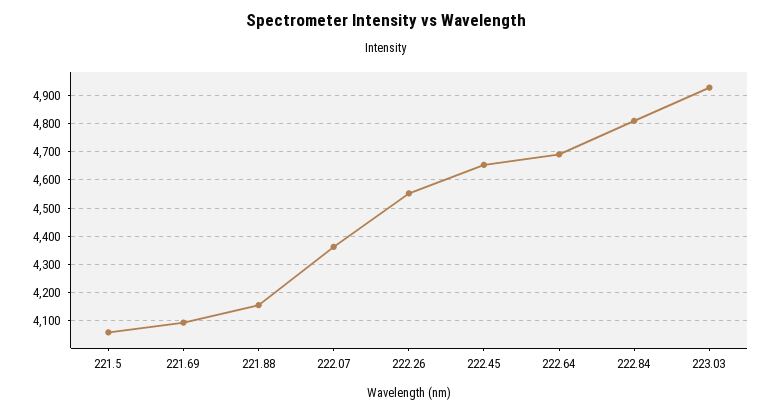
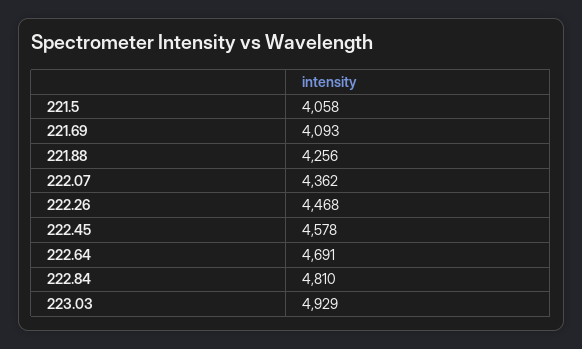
  {
    "221.5": 4058,
    "221.69": 4093,
-   "221.88": 4150,
+   "221.88": 4256,
    "222.07": 4362,
-   "222.26": 4550,
+   "222.26": 4468,
-   "222.45": 4650,
+   "222.45": 4578,
    "222.64": 4691,
    "222.84": 4810,
    "223.03": 4929
  }

